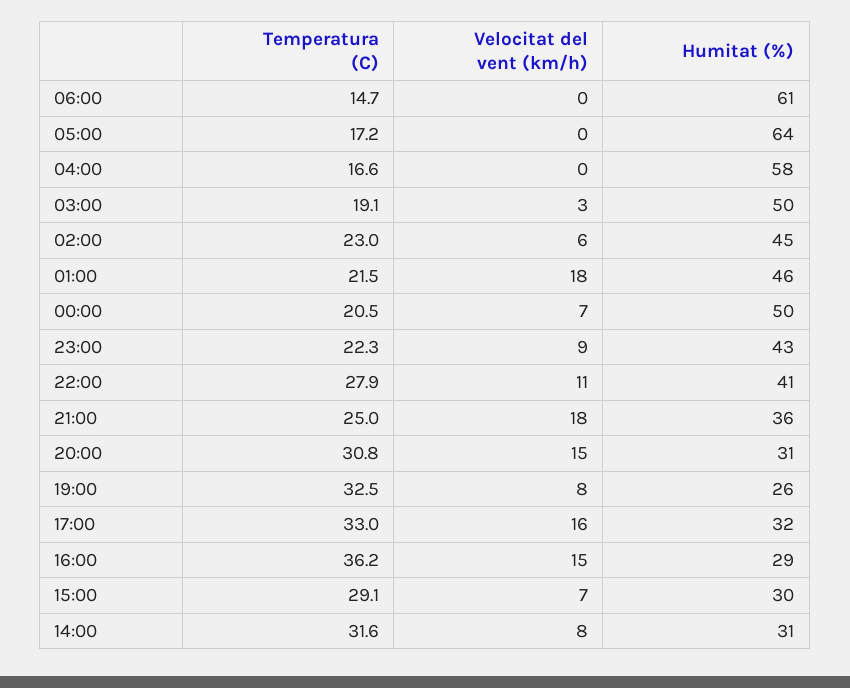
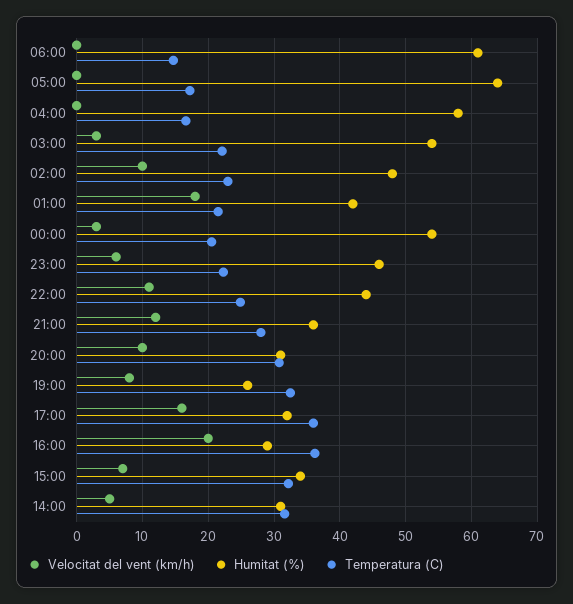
  {
    "Temperatura (C)": {
      "06:00": 14.7,
      "05:00": 17.2,
      "04:00": 16.6,
-     "03:00": 19.1,
+     "03:00": 22,
      "02:00": 23,
      "01:00": 21.5,
      "00:00": 20.5,
      "23:00": 22.3,
-     "22:00": 27.9,
+     "22:00": 25,
-     "21:00": 25,
+     "21:00": 28,
      "20:00": 30.8,
      "19:00": 32.5,
-     "17:00": 33,
+     "17:00": 36,
      "16:00": 36.2,
-     "15:00": 29.1,
+     "15:00": 32,
      "14:00": 31.6
    },
    "Velocitat del vent (km/h)": {
      "06:00": 0,
      "05:00": 0,
      "04:00": 0,
      "03:00": 3,
-     "02:00": 6,
+     "02:00": 10,
      "01:00": 18,
-     "00:00": 7,
+     "00:00": 3,
-     "23:00": 9,
+     "23:00": 6,
      "22:00": 11,
-     "21:00": 18,
+     "21:00": 12,
-     "20:00": 15,
+     "20:00": 10,
      "19:00": 8,
      "17:00": 16,
-     "16:00": 15,
+     "16:00": 20,
      "15:00": 7,
-     "14:00": 8
+     "14:00": 5
    },
    "Humitat (%)": {
      "06:00": 61,
      "05:00": 64,
      "04:00": 58,
-     "03:00": 50,
+     "03:00": 54,
-     "02:00": 45,
+     "02:00": 48,
-     "01:00": 46,
+     "01:00": 42,
-     "00:00": 50,
+     "00:00": 54,
-     "23:00": 43,
+     "23:00": 46,
-     "22:00": 41,
+     "22:00": 44,
      "21:00": 36,
      "20:00": 31,
      "19:00": 26,
      "17:00": 32,
      "16:00": 29,
-     "15:00": 30,
+     "15:00": 34,
      "14:00": 31
    }
  }

